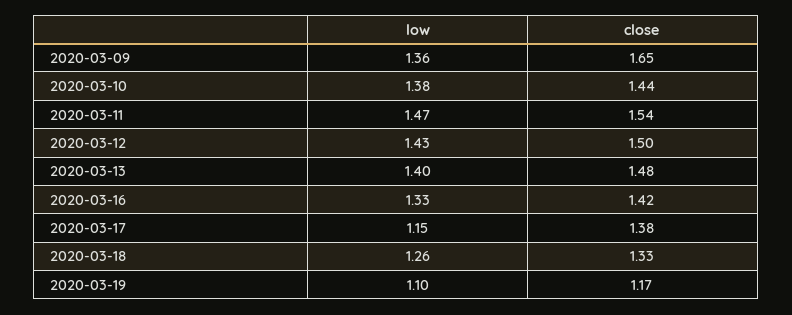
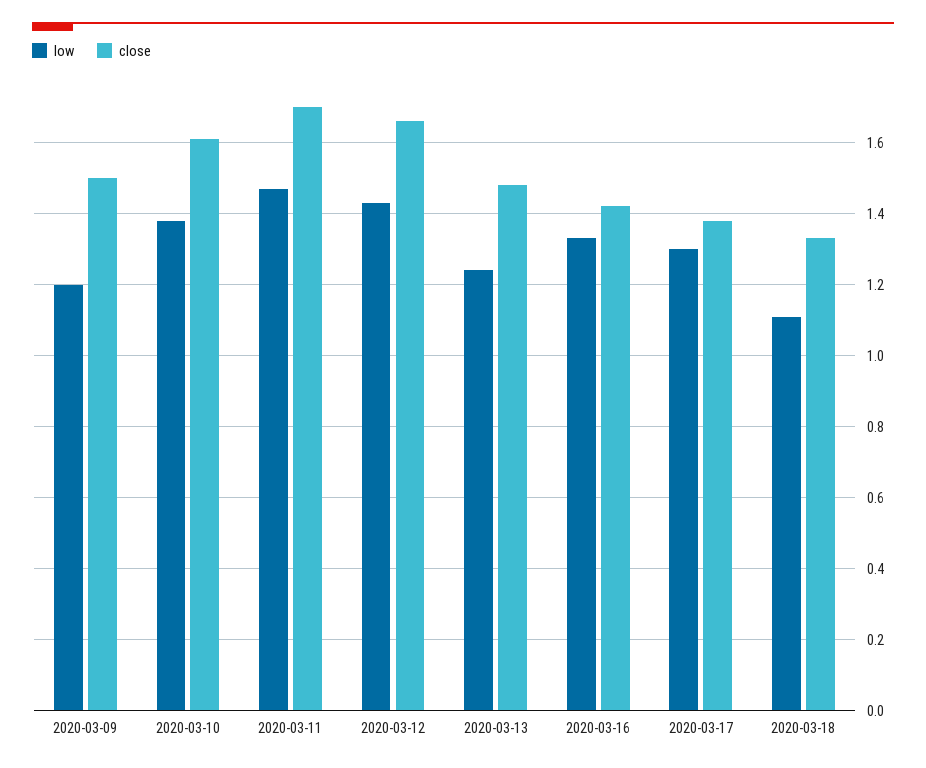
  {
    "low": {
-     "2020-03-09": 1.36,
+     "2020-03-09": 1.2,
      "2020-03-10": 1.38,
      "2020-03-11": 1.47,
      "2020-03-12": 1.43,
-     "2020-03-13": 1.4,
+     "2020-03-13": 1.25,
      "2020-03-16": 1.33,
-     "2020-03-17": 1.15,
+     "2020-03-17": 1.3,
-     "2020-03-18": 1.26,
+     "2020-03-18": 1.1
-     "2020-03-19": 1.1
    },
    "close": {
-     "2020-03-09": 1.65,
+     "2020-03-09": 1.5,
-     "2020-03-10": 1.44,
+     "2020-03-10": 1.6,
-     "2020-03-11": 1.54,
+     "2020-03-11": 1.7,
-     "2020-03-12": 1.5,
+     "2020-03-12": 1.65,
      "2020-03-13": 1.48,
      "2020-03-16": 1.42,
      "2020-03-17": 1.38,
-     "2020-03-18": 1.33,
+     "2020-03-18": 1.33
-     "2020-03-19": 1.17
    }
  }

